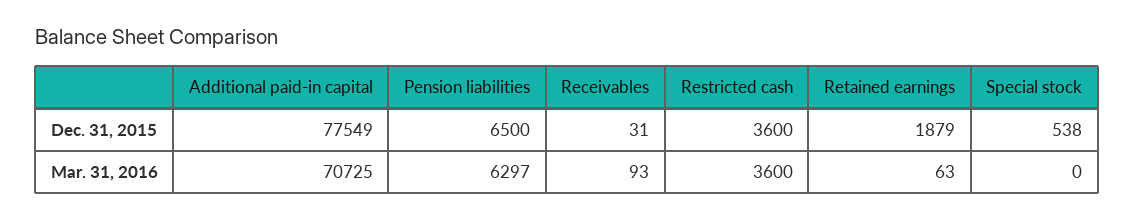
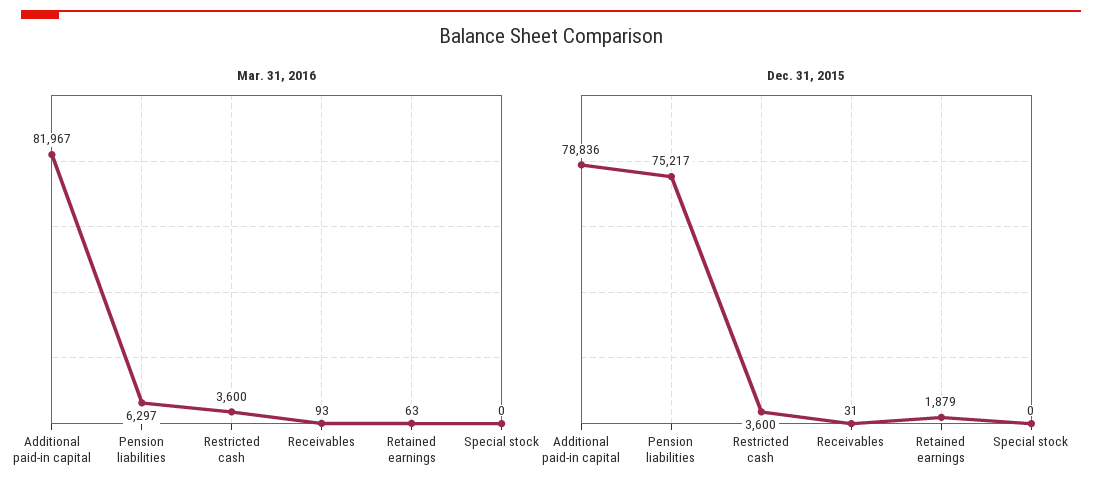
  {
    "Dec. 31, 2015": {
-     "Additional paid-in capital": 77549,
+     "Additional paid-in capital": 78836,
-     "Pension liabilities": 6500,
+     "Pension liabilities": 75217,
      "Receivables": 31,
      "Restricted cash": 3600,
      "Retained earnings": 1879,
-     "Special stock": 538
+     "Special stock": 0
    },
    "Mar. 31, 2016": {
-     "Additional paid-in capital": 70725,
+     "Additional paid-in capital": 81967,
      "Pension liabilities": 6297,
      "Receivables": 93,
      "Restricted cash": 3600,
      "Retained earnings": 63,
      "Special stock": 0
    }
  }

